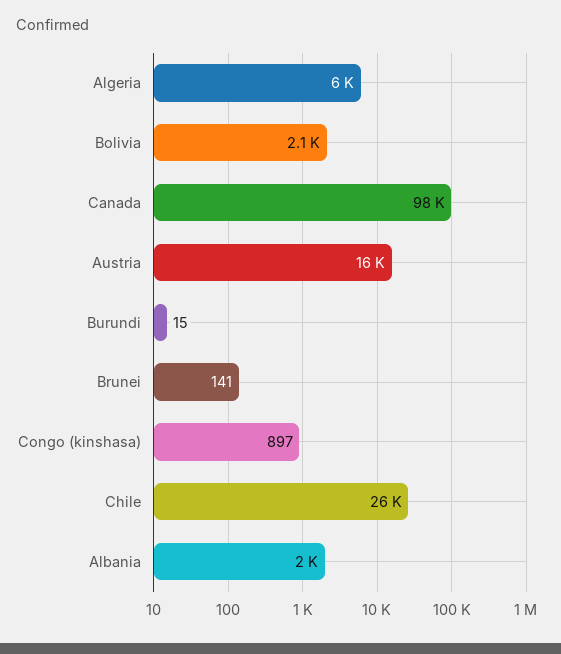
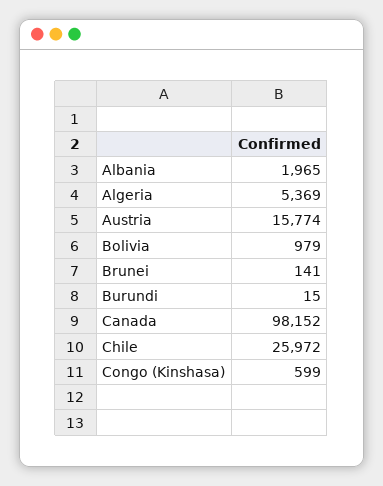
  {
-   "Algeria": 6000,
+   "Algeria": 5369,
-   "Bolivia": 2100,
+   "Bolivia": 979,
    "Canada": 98152,
    "Austria": 15774,
    "Burundi": 15,
    "Brunei": 141,
-   "Congo (kinshasa)": 897,
+   "Congo (kinshasa)": 599,
    "Chile": 25972,
    "Albania": 1965
  }

